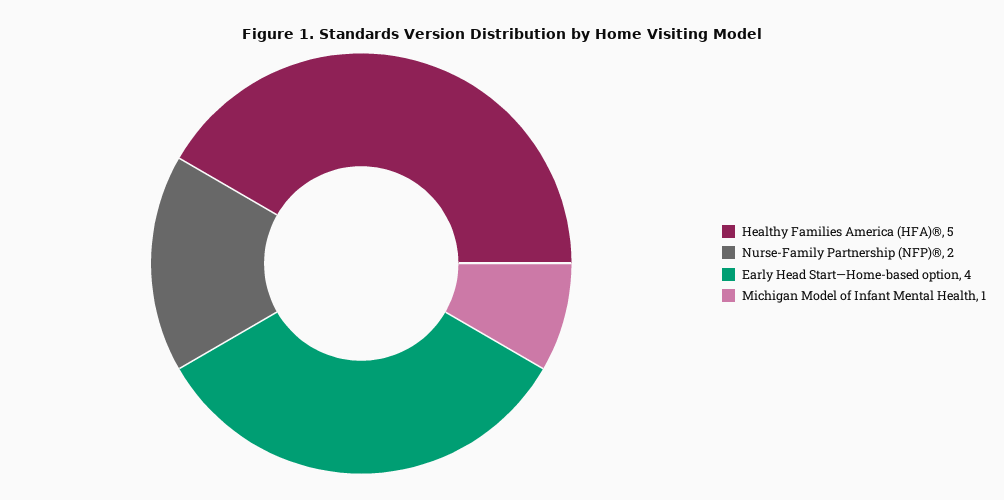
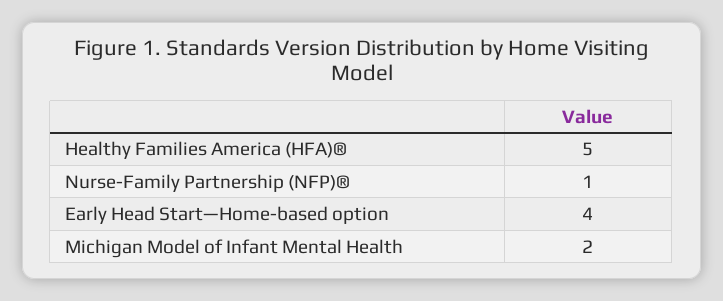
  {
    "Healthy Families America (HFA)®": 5,
-   "Nurse-Family Partnership (NFP)®": 2,
+   "Nurse-Family Partnership (NFP)®": 1,
    "Early Head Start—Home-based option": 4,
-   "Michigan Model of Infant Mental Health": 1
+   "Michigan Model of Infant Mental Health": 2
  }

